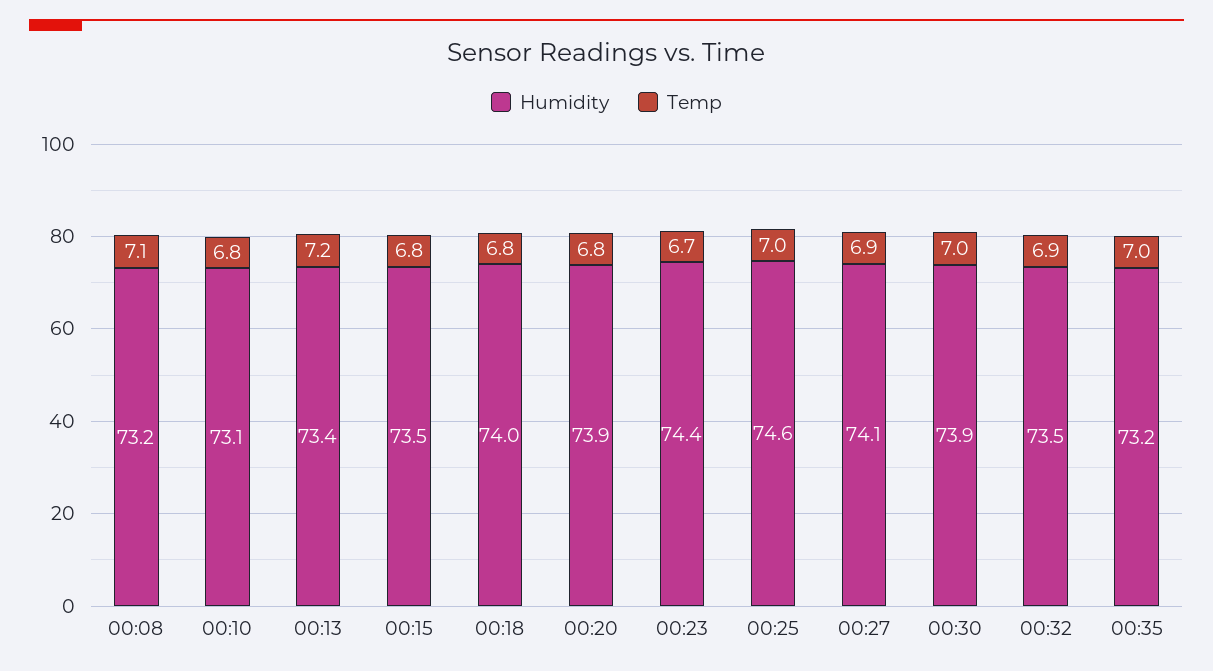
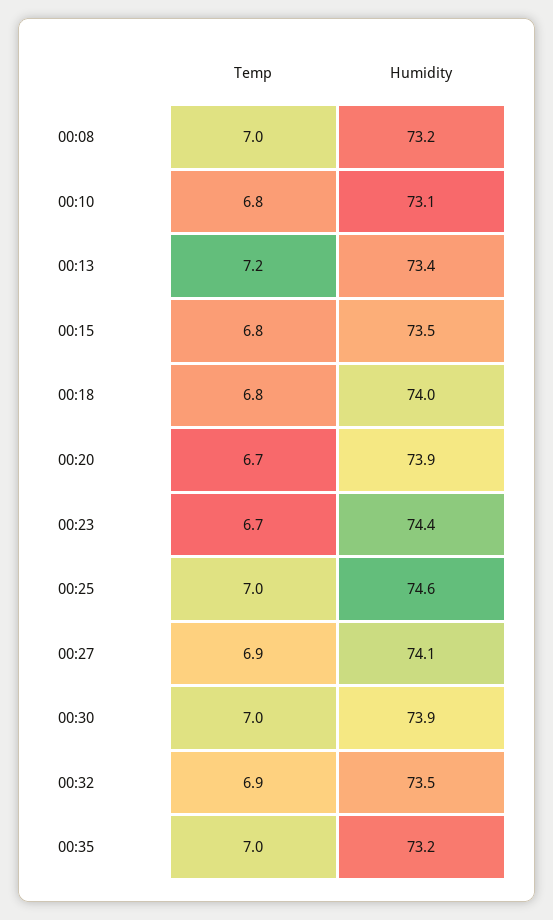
  {
    "Humidity": {
      "00:08": 73.2,
      "00:10": 73.1,
      "00:13": 73.4,
      "00:15": 73.5,
      "00:18": 74,
      "00:20": 73.9,
      "00:23": 74.4,
      "00:25": 74.6,
      "00:27": 74.1,
      "00:30": 73.9,
      "00:32": 73.5,
      "00:35": 73.2
    },
    "Temp": {
-     "00:08": 7.1,
+     "00:08": 7,
      "00:10": 6.8,
      "00:13": 7.2,
      "00:15": 6.8,
      "00:18": 6.8,
-     "00:20": 6.8,
+     "00:20": 6.7,
      "00:23": 6.7,
      "00:25": 7,
      "00:27": 6.9,
      "00:30": 7,
      "00:32": 6.9,
      "00:35": 7
    }
  }

